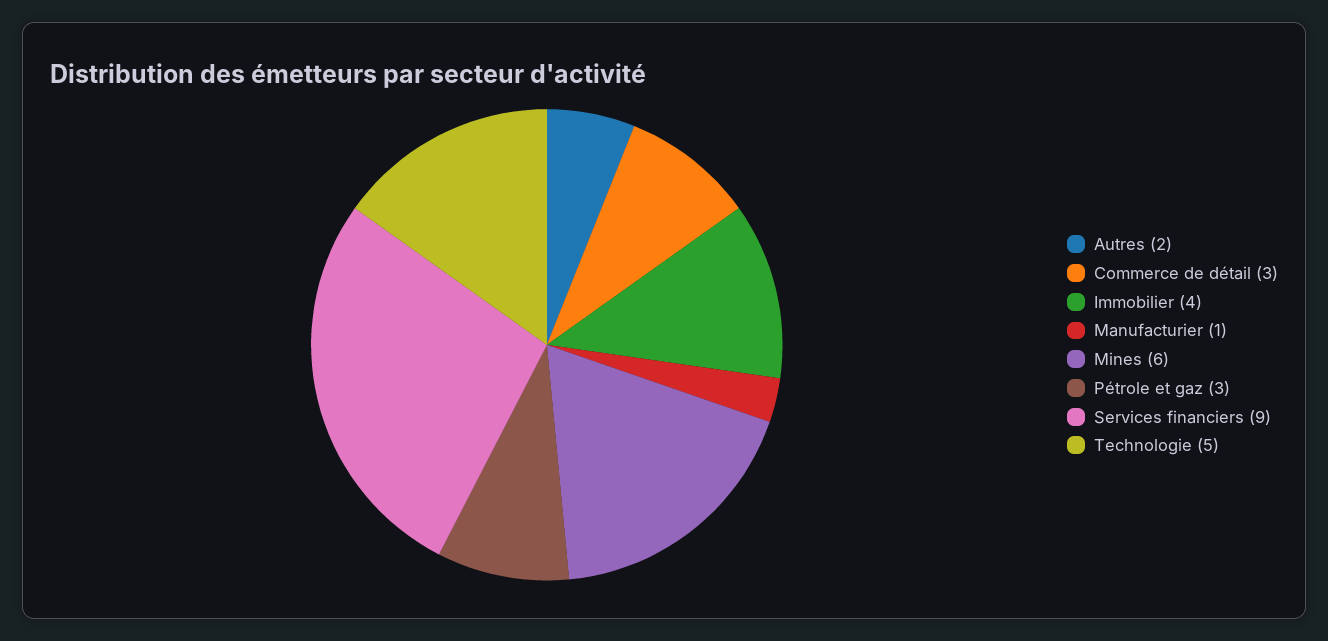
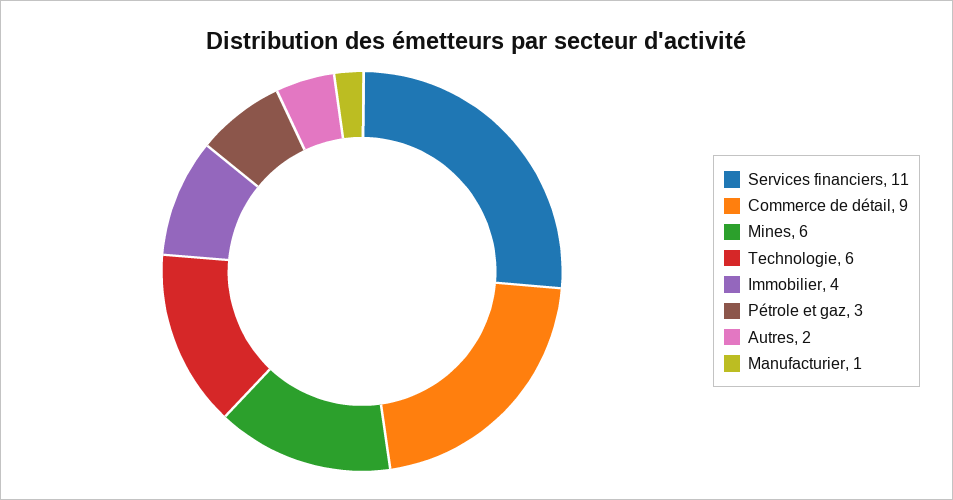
  {
    "Autres": 2,
-   "Commerce de détail": 3,
+   "Commerce de détail": 9,
    "Immobilier": 4,
    "Manufacturier": 1,
    "Mines": 6,
    "Pétrole et gaz": 3,
-   "Services financiers": 9,
+   "Services financiers": 11,
-   "Technologie": 5
+   "Technologie": 6
  }

